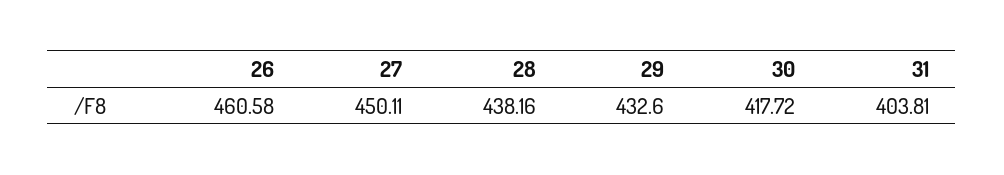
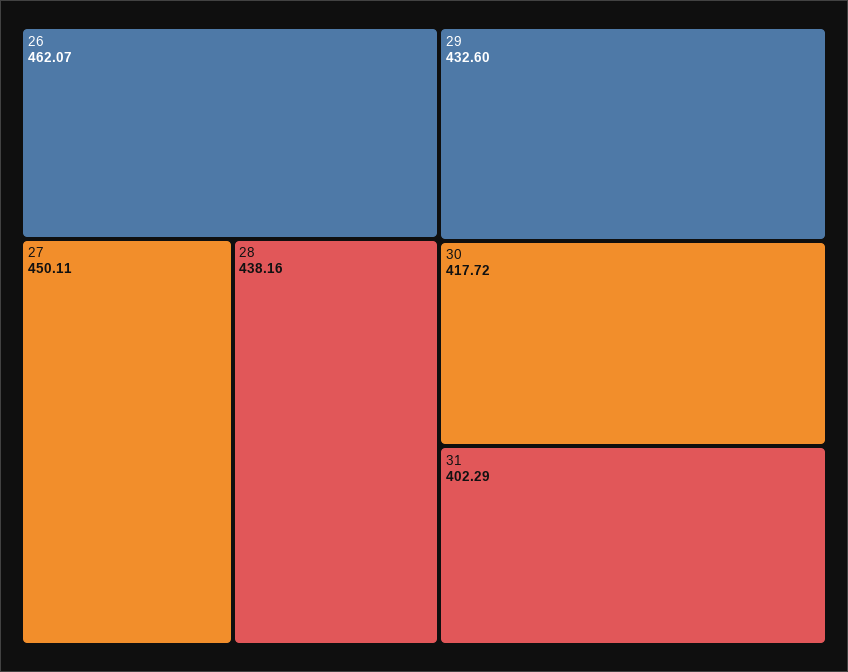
  {
-   "26": 460.58,
+   "26": 462.07,
    "27": 450.11,
    "28": 438.16,
    "29": 432.6,
    "30": 417.72,
-   "31": 403.81
+   "31": 402.29
  }

